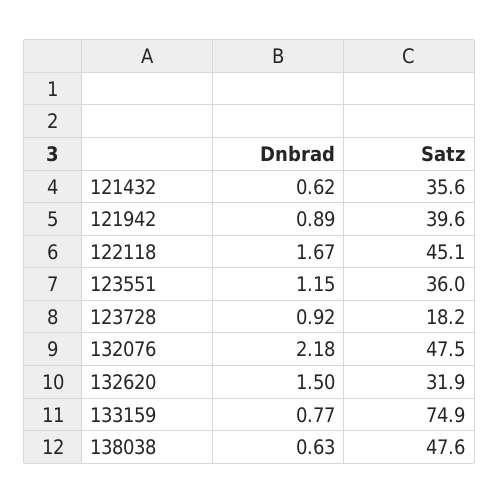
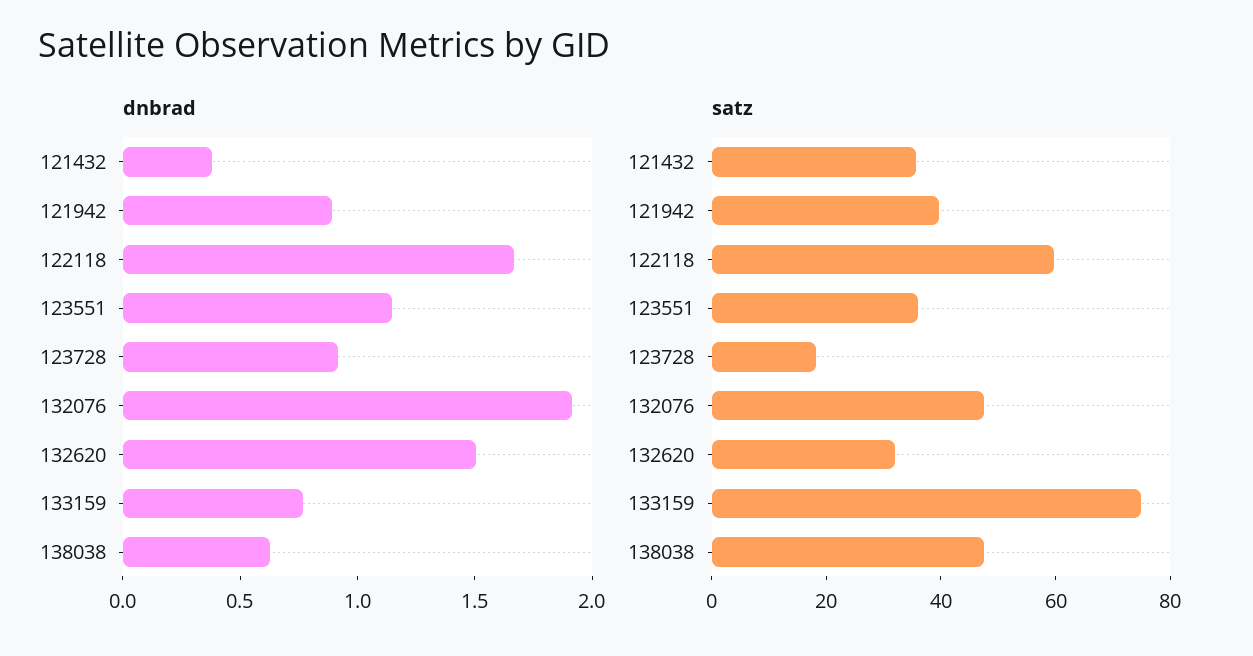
  {
    "Dnbrad": {
-     "121432": 0.62,
+     "121432": 0.4,
      "121942": 0.89,
      "122118": 1.67,
      "123551": 1.15,
      "123728": 0.92,
-     "132076": 2.18,
+     "132076": 1.9,
      "132620": 1.5,
      "133159": 0.77,
      "138038": 0.63
    },
    "Satz": {
      "121432": 35.6,
      "121942": 39.6,
-     "122118": 45.1,
+     "122118": 60,
      "123551": 36,
      "123728": 18.2,
      "132076": 47.5,
      "132620": 31.9,
      "133159": 74.9,
      "138038": 47.6
    }
  }

